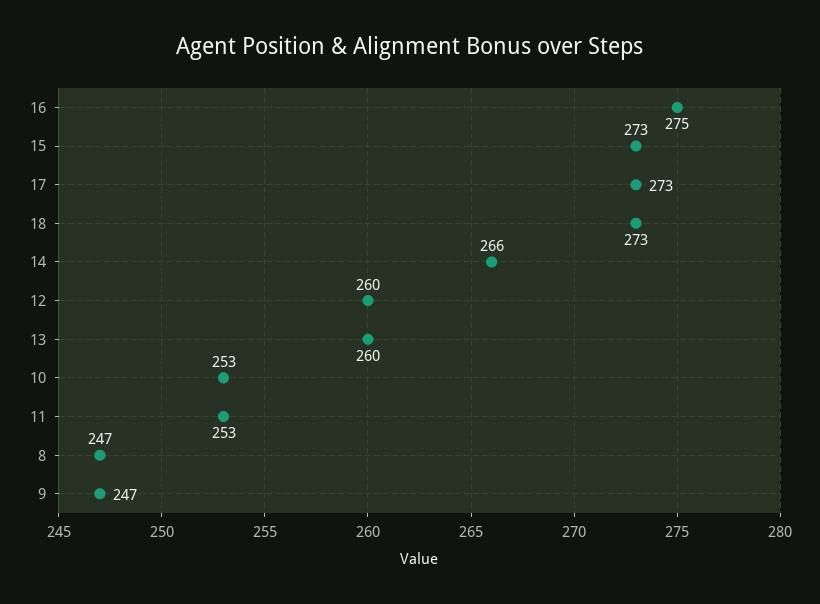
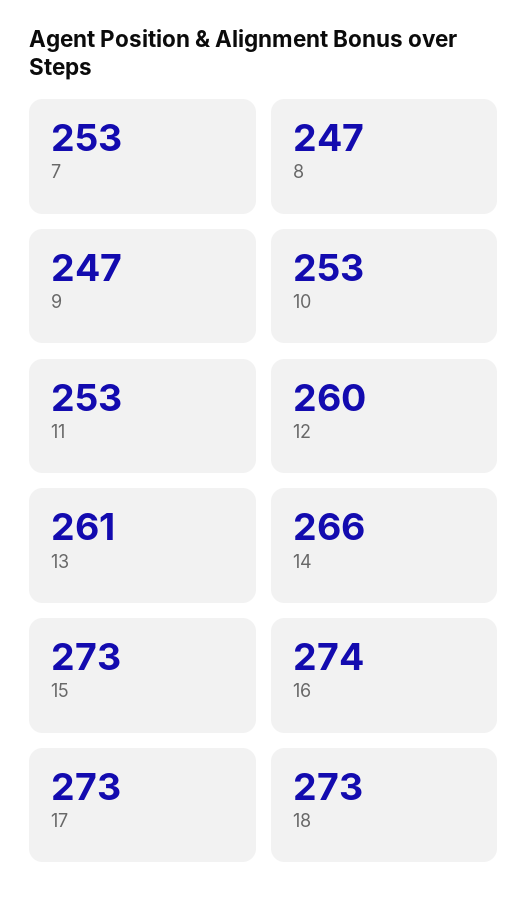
  {
-   "16": 275,
+   "16": 274,
    "15": 273,
    "17": 273,
    "18": 273,
    "14": 266,
    "12": 260,
-   "13": 260,
+   "13": 261,
    "10": 253,
    "11": 253,
    "8": 247,
-   "9": 247
+   "9": 247,
+   "7": 253
  }

